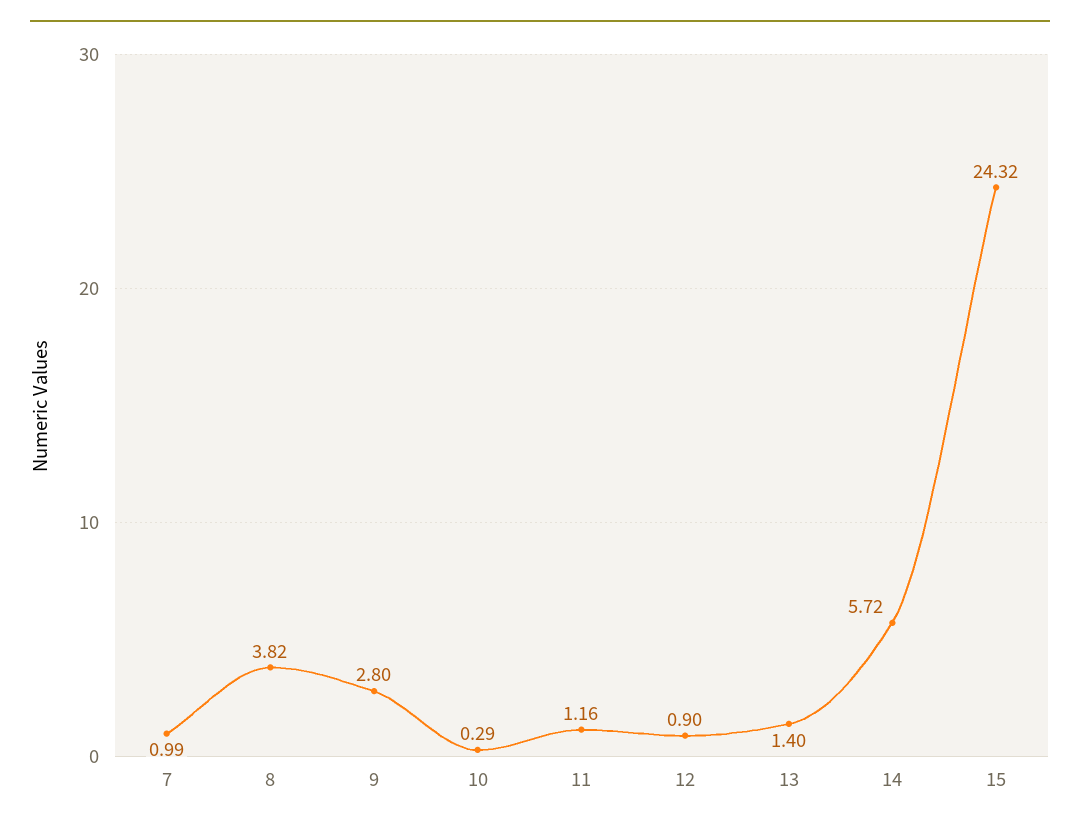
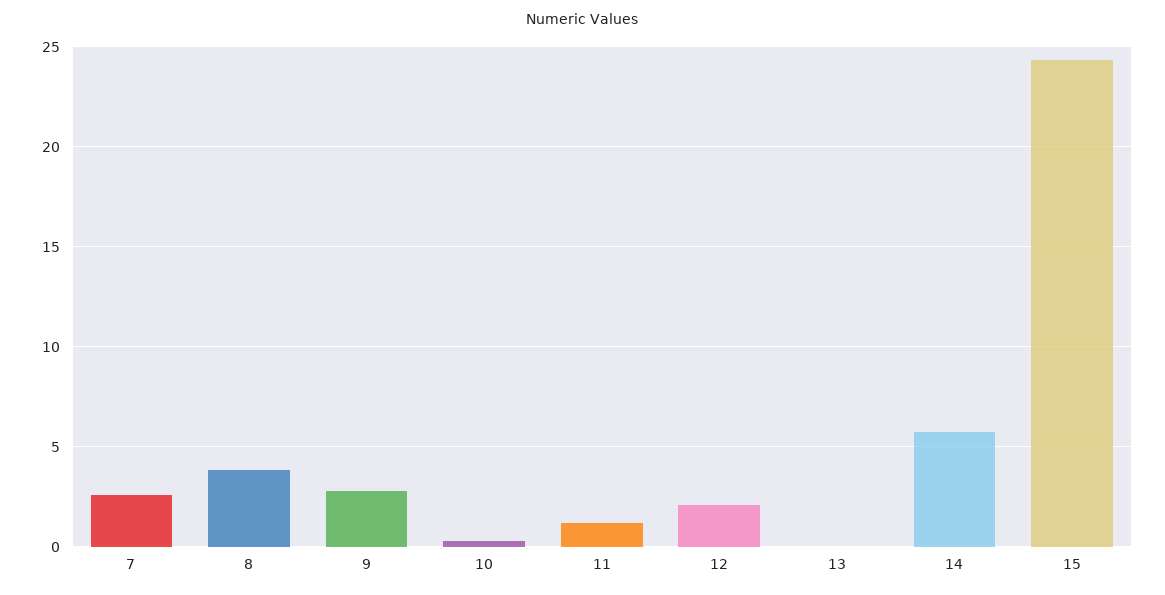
  {
-   "7": 0.99,
+   "7": 2.5,
    "8": 3.82,
    "9": 2.8,
    "10": 0.29,
    "11": 1.16,
-   "12": 0.9,
+   "12": 2,
-   "13": 1.4,
+   "13": 0,
    "14": 5.72,
    "15": 24.32
  }

